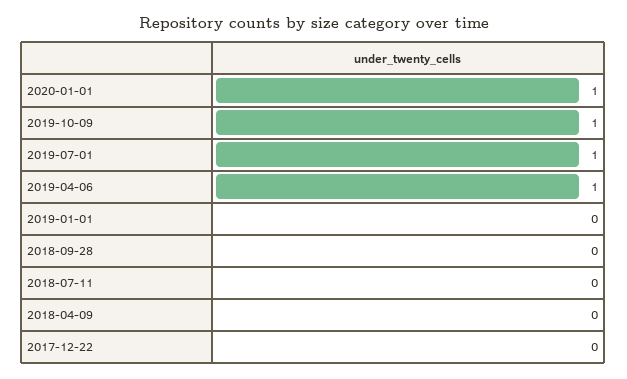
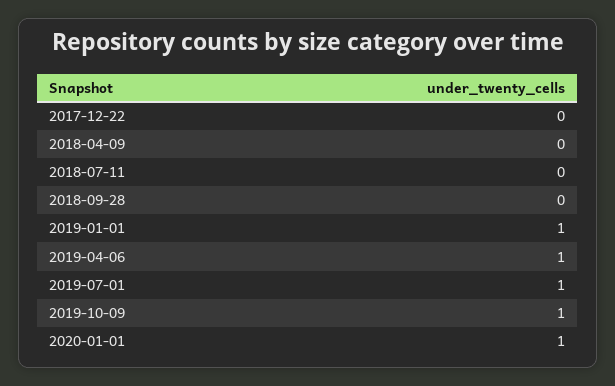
  {
    "2020-01-01": 1,
    "2019-10-09": 1,
    "2019-07-01": 1,
    "2019-04-06": 1,
-   "2019-01-01": 0,
+   "2019-01-01": 1,
    "2018-09-28": 0,
    "2018-07-11": 0,
    "2018-04-09": 0,
    "2017-12-22": 0
  }

